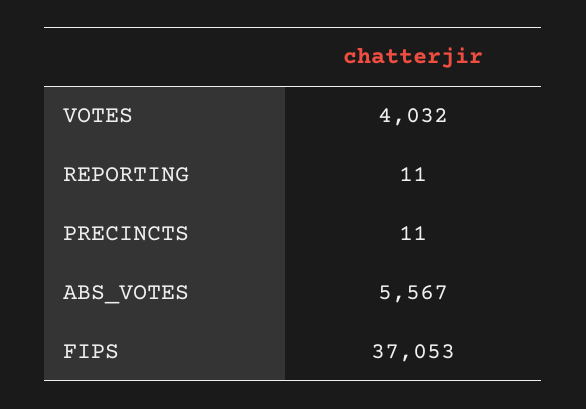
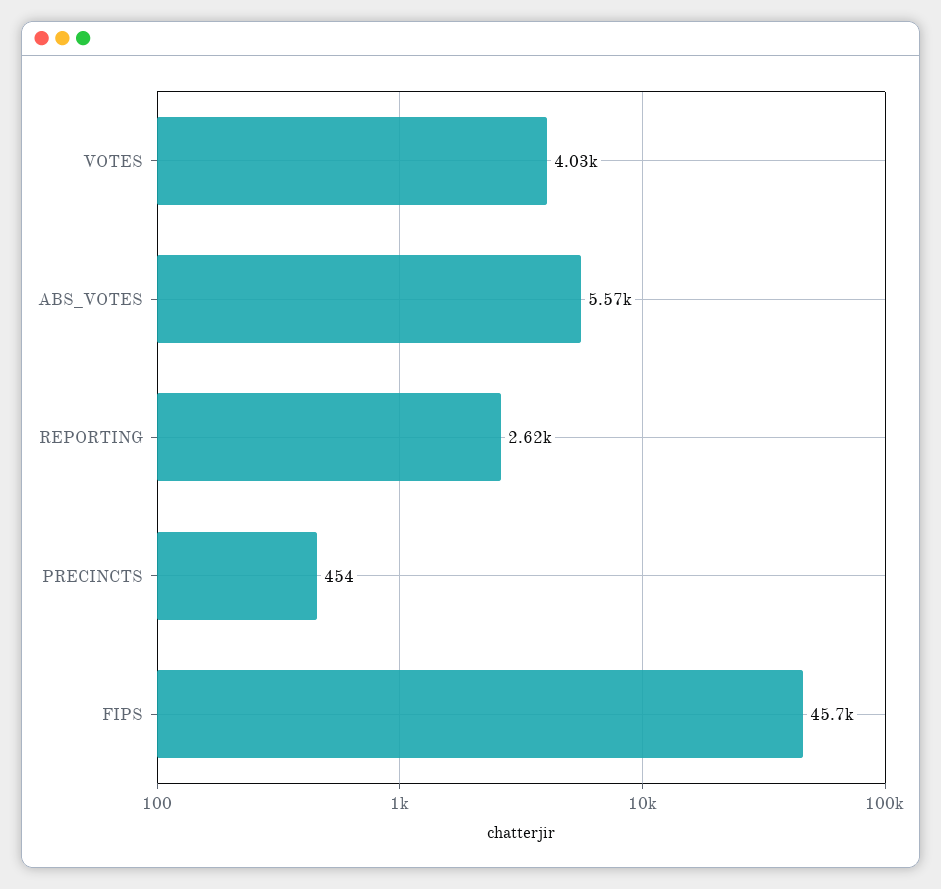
  {
    "VOTES": 4032,
-   "REPORTING": 11,
+   "REPORTING": 2620,
-   "PRECINCTS": 11,
+   "PRECINCTS": 454,
    "ABS_VOTES": 5567,
-   "FIPS": 37053
+   "FIPS": 45700
  }

